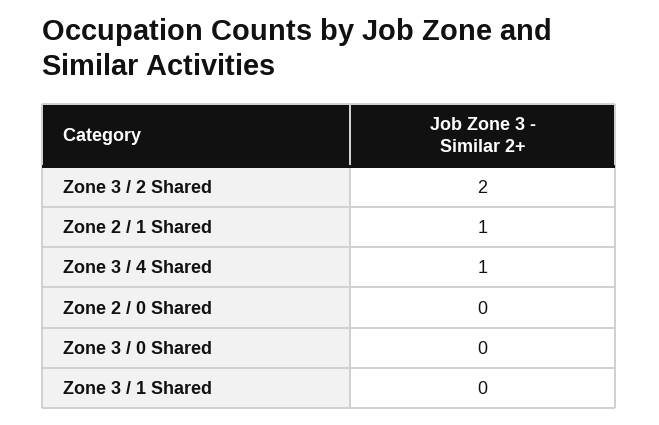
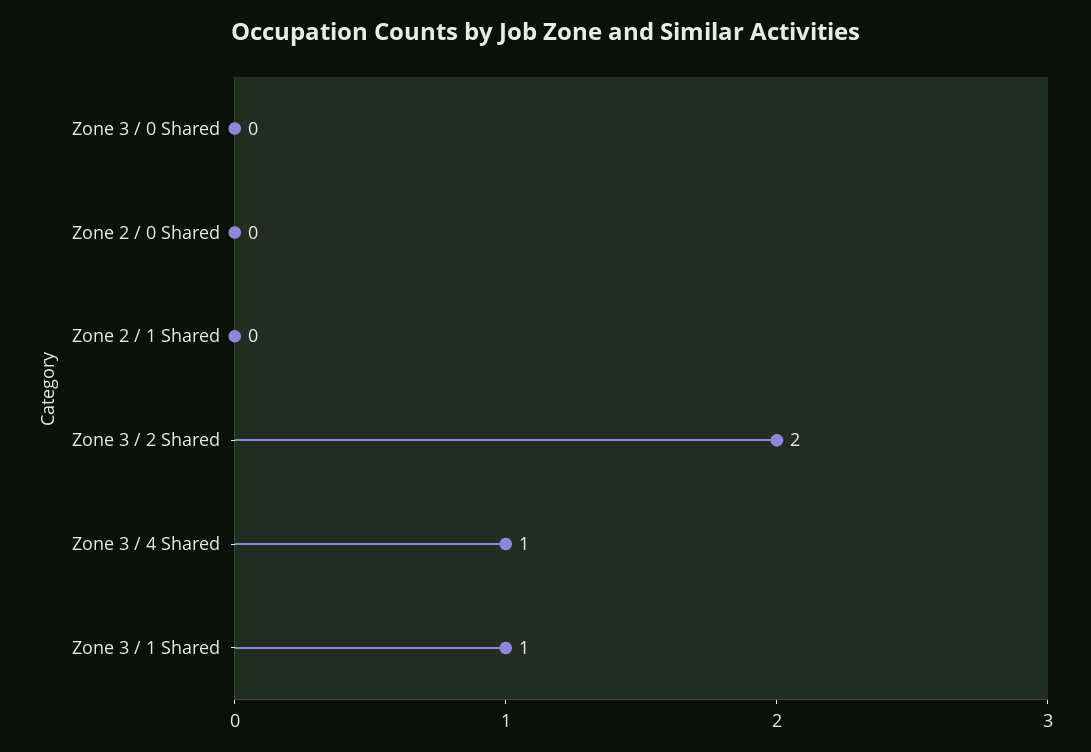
  {
    "Zone 3 / 2 Shared": 2,
-   "Zone 2 / 1 Shared": 1,
+   "Zone 2 / 1 Shared": 0,
    "Zone 3 / 4 Shared": 1,
    "Zone 2 / 0 Shared": 0,
    "Zone 3 / 0 Shared": 0,
-   "Zone 3 / 1 Shared": 0
+   "Zone 3 / 1 Shared": 1
  }

